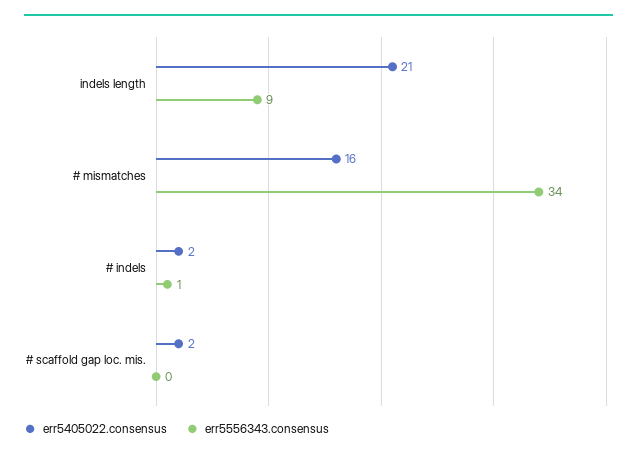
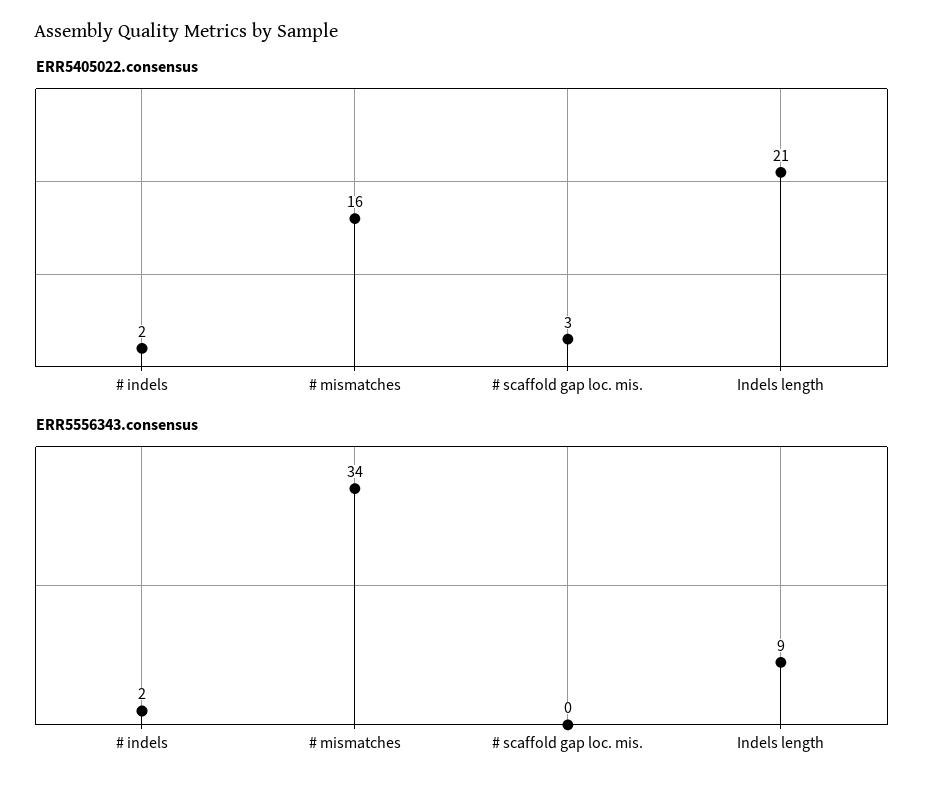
  {
    "err5405022.consensus": {
      "indels length": 21,
      "# mismatches": 16,
      "# indels": 2,
-     "# scaffold gap loc. mis.": 2
+     "# scaffold gap loc. mis.": 3
    },
    "err5556343.consensus": {
      "indels length": 9,
      "# mismatches": 34,
-     "# indels": 1,
+     "# indels": 2,
      "# scaffold gap loc. mis.": 0
    }
  }

